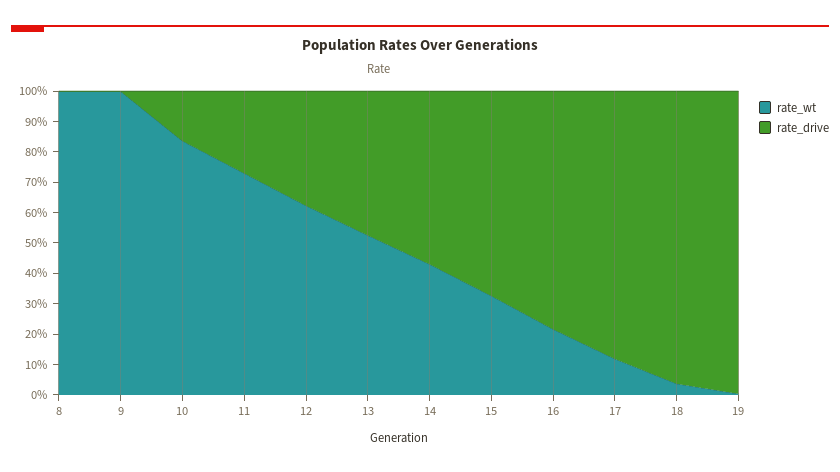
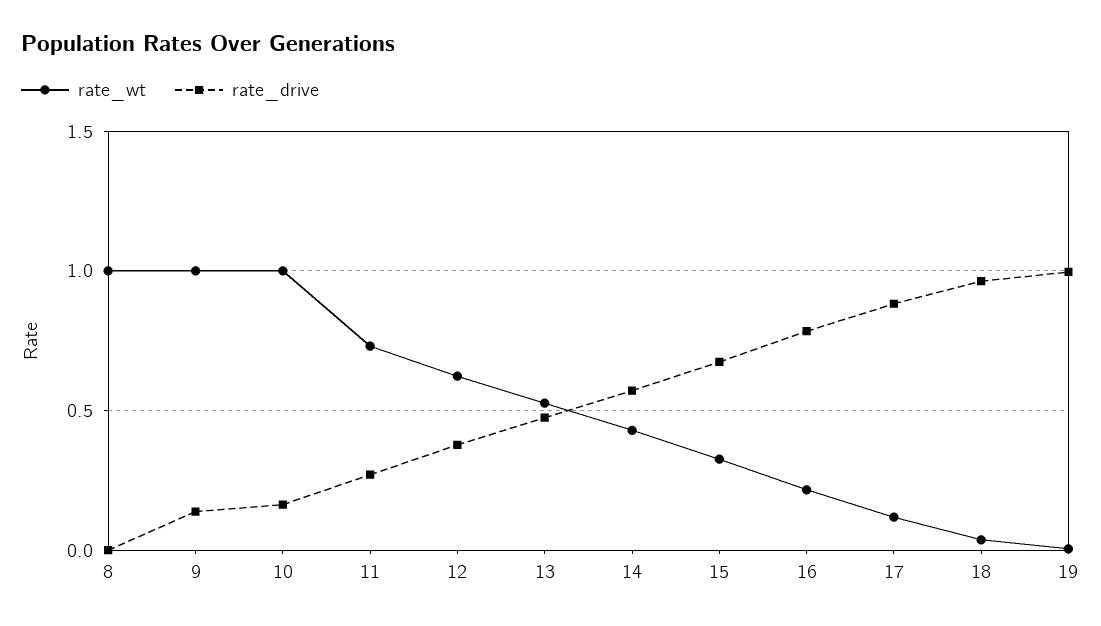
  {
    "rate_wt": {
      "8": 1,
      "9": 1,
-     "10": 0.85,
+     "10": 1,
      "11": 0.75,
      "12": 0.6,
      "13": 0.55,
      "14": 0.45,
      "15": 0.35,
      "16": 0.2,
      "17": 0.1,
      "18": 0.05,
      "19": 0
    },
    "rate_drive": {
      "8": 0,
-     "9": 0,
+     "9": 0.15,
      "10": 0.15,
      "11": 0.25,
      "12": 0.4,
      "13": 0.45,
      "14": 0.55,
      "15": 0.65,
      "16": 0.8,
      "17": 0.9,
      "18": 0.95,
      "19": 1
    }
  }

